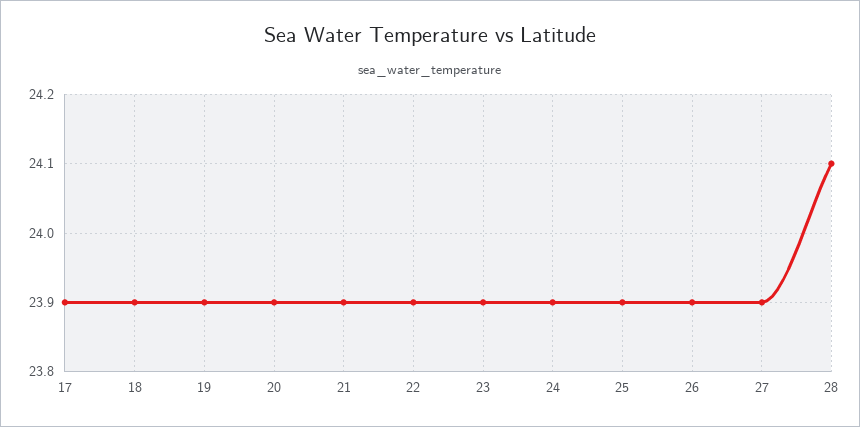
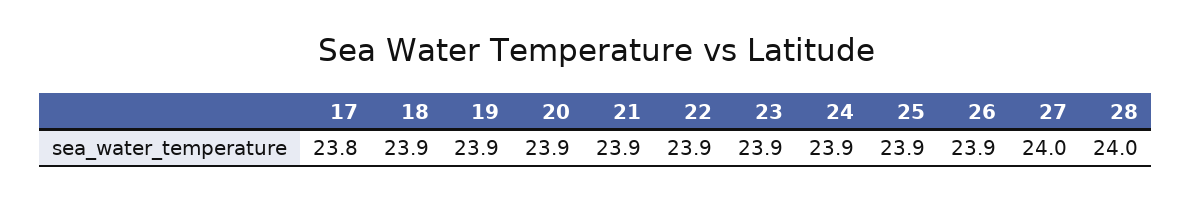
  {
-   "17": 23.9,
+   "17": 23.8,
    "18": 23.9,
    "19": 23.9,
    "20": 23.9,
    "21": 23.9,
    "22": 23.9,
    "23": 23.9,
    "24": 23.9,
    "25": 23.9,
    "26": 23.9,
-   "27": 23.9,
+   "27": 24,
-   "28": 24.1
+   "28": 24
  }

